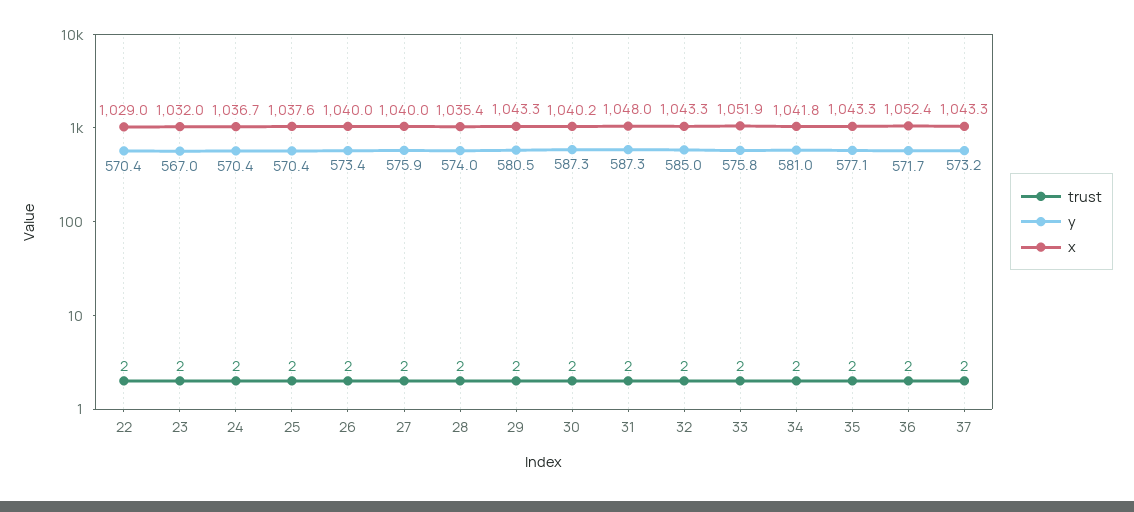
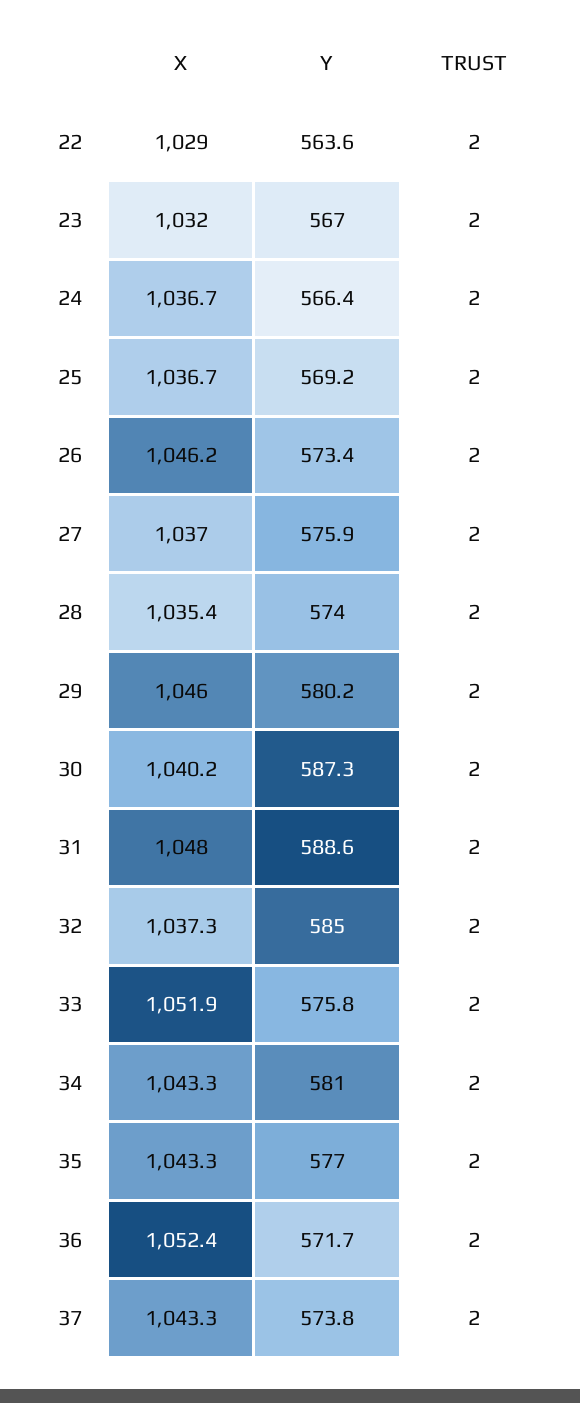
  {
    "trust": {
      "22": 2,
      "23": 2,
      "24": 2,
      "25": 2,
      "26": 2,
      "27": 2,
      "28": 2,
      "29": 2,
      "30": 2,
      "31": 2,
      "32": 2,
      "33": 2,
      "34": 2,
      "35": 2,
      "36": 2,
      "37": 2
    },
    "y": {
-     "22": 570.4,
+     "22": 563.6,
      "23": 567,
-     "24": 570.4,
+     "24": 566.4,
-     "25": 570.4,
+     "25": 569.2,
      "26": 573.4,
      "27": 575.9,
      "28": 574,
-     "29": 580.5,
+     "29": 580.2,
      "30": 587.3,
-     "31": 587.3,
+     "31": 588.6,
      "32": 585,
      "33": 575.8,
      "34": 581,
-     "35": 577.1,
+     "35": 577,
      "36": 571.7,
-     "37": 573.2
+     "37": 573.8
    },
    "x": {
      "22": 1029,
      "23": 1032,
      "24": 1036.7,
-     "25": 1037.6,
+     "25": 1036.7,
-     "26": 1040,
+     "26": 1046.2,
-     "27": 1040,
+     "27": 1037,
      "28": 1035.4,
-     "29": 1043.3,
+     "29": 1046,
      "30": 1040.2,
      "31": 1048,
-     "32": 1043.3,
+     "32": 1037.3,
      "33": 1051.9,
-     "34": 1041.8,
+     "34": 1043.3,
      "35": 1043.3,
      "36": 1052.4,
      "37": 1043.3
    }
  }

